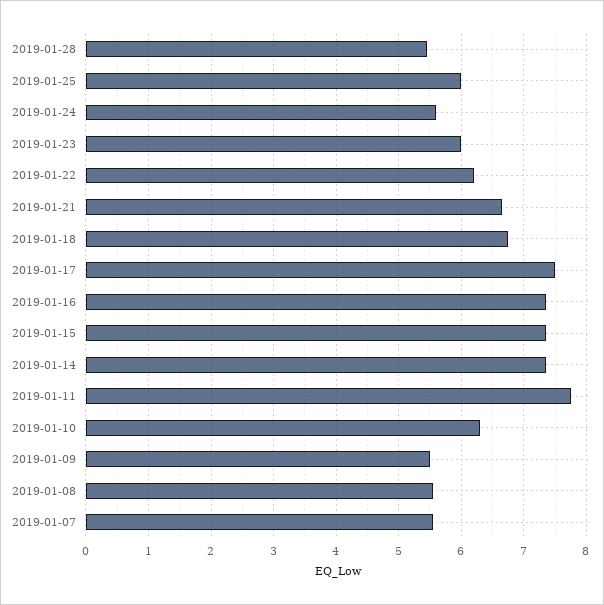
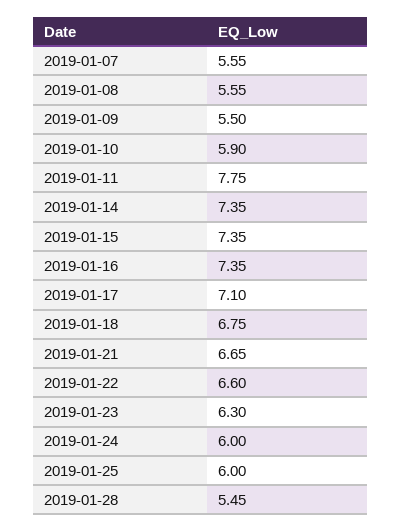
  {
    "2019-01-28": 5.45,
    "2019-01-25": 6,
-   "2019-01-24": 5.6,
+   "2019-01-24": 6,
-   "2019-01-23": 6,
+   "2019-01-23": 6.3,
-   "2019-01-22": 6.2,
+   "2019-01-22": 6.6,
    "2019-01-21": 6.65,
    "2019-01-18": 6.75,
-   "2019-01-17": 7.5,
+   "2019-01-17": 7.1,
    "2019-01-16": 7.35,
    "2019-01-15": 7.35,
    "2019-01-14": 7.35,
    "2019-01-11": 7.75,
-   "2019-01-10": 6.3,
+   "2019-01-10": 5.9,
    "2019-01-09": 5.5,
    "2019-01-08": 5.55,
    "2019-01-07": 5.55
  }

